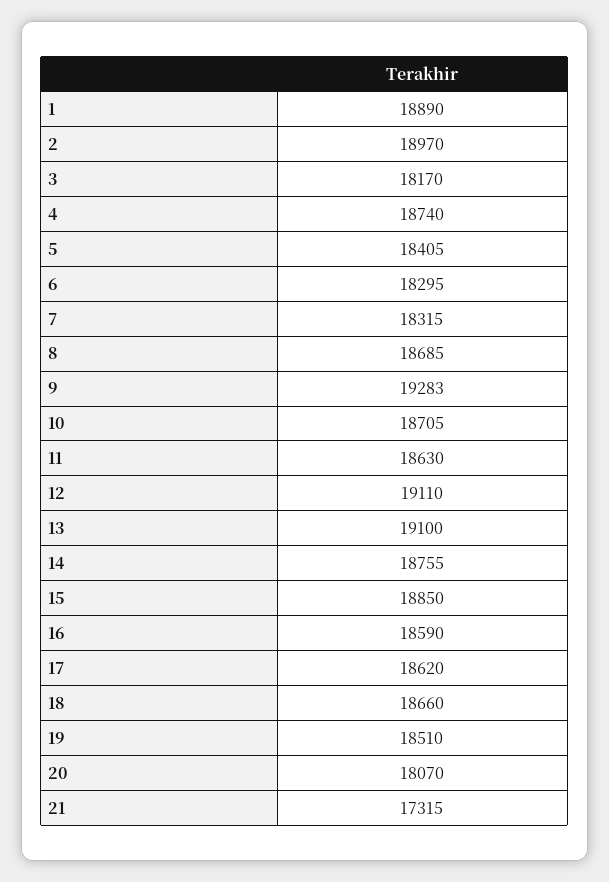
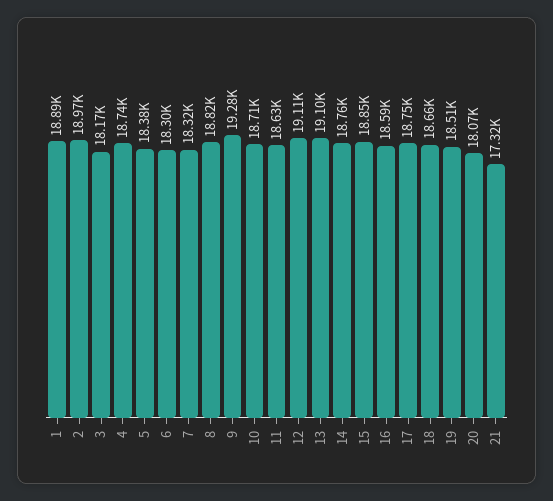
  {
    "1": 18890,
    "2": 18970,
    "3": 18170,
    "4": 18740,
-   "5": 18405,
+   "5": 18380,
    "6": 18295,
    "7": 18315,
-   "8": 18685,
+   "8": 18820,
    "9": 19283,
    "10": 18705,
    "11": 18630,
    "12": 19110,
    "13": 19100,
    "14": 18755,
    "15": 18850,
    "16": 18590,
-   "17": 18620,
+   "17": 18750,
    "18": 18660,
    "19": 18510,
    "20": 18070,
    "21": 17315
  }

